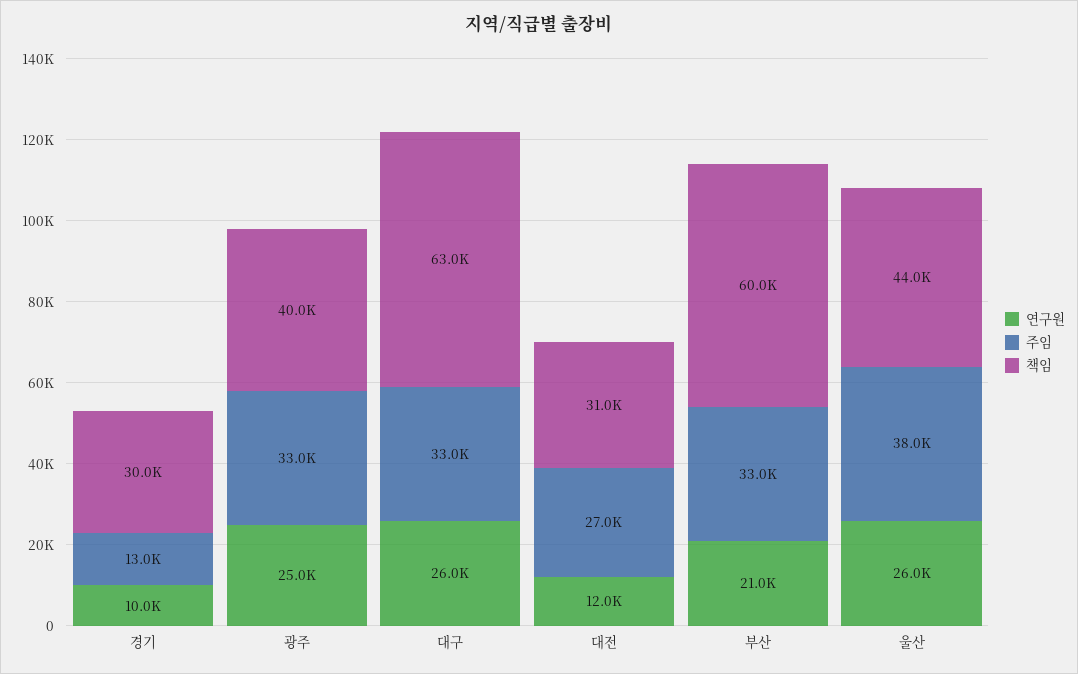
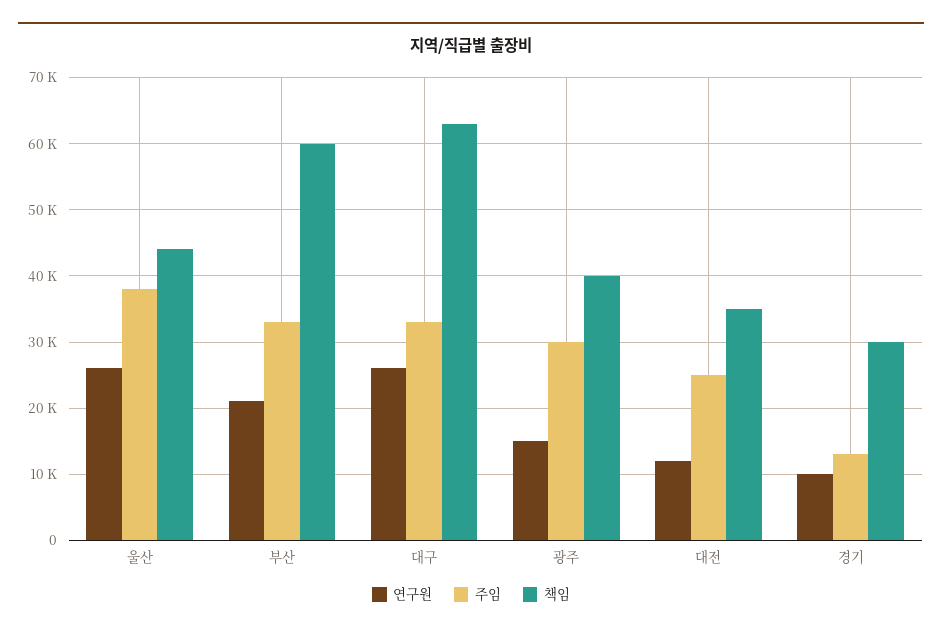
  {
    "연구원": {
      "경기": 10000,
-     "광주": 25000,
+     "광주": 15000,
      "대구": 26000,
      "대전": 12000,
      "부산": 21000,
      "울산": 26000
    },
    "주임": {
      "경기": 13000,
-     "광주": 33000,
+     "광주": 30000,
      "대구": 33000,
-     "대전": 27000,
+     "대전": 25000,
      "부산": 33000,
      "울산": 38000
    },
    "책임": {
      "경기": 30000,
      "광주": 40000,
      "대구": 63000,
-     "대전": 31000,
+     "대전": 35000,
      "부산": 60000,
      "울산": 44000
    }
  }

